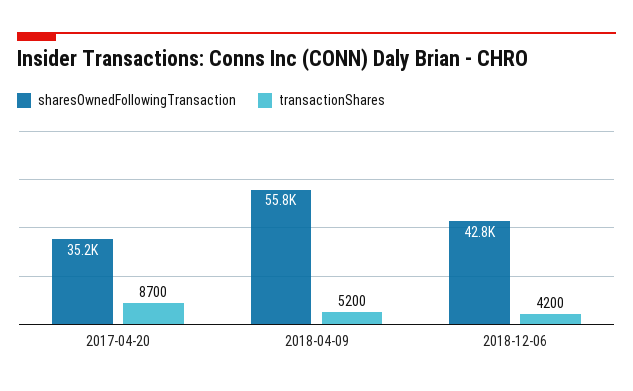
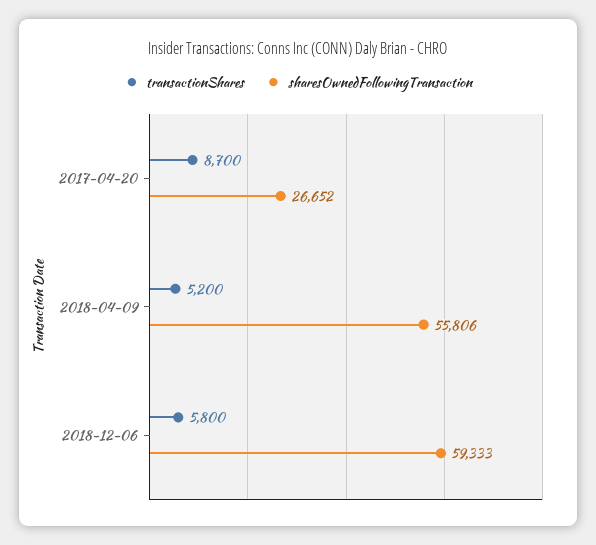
  {
    "sharesOwnedFollowingTransaction": {
-     "2017-04-20": 35200,
+     "2017-04-20": 26652,
      "2018-04-09": 55806,
-     "2018-12-06": 42800
+     "2018-12-06": 59333
    },
    "transactionShares": {
      "2017-04-20": 8700,
      "2018-04-09": 5200,
-     "2018-12-06": 4200
+     "2018-12-06": 5800
    }
  }

